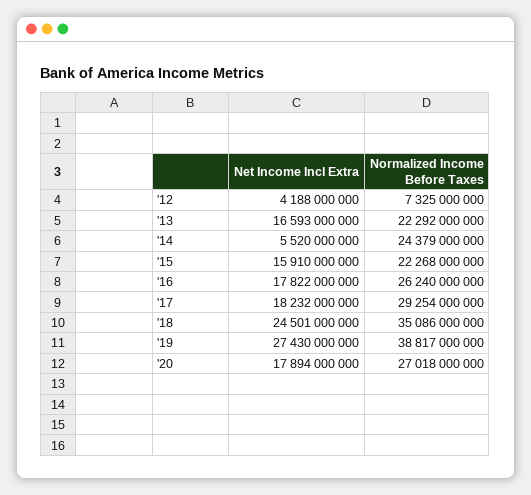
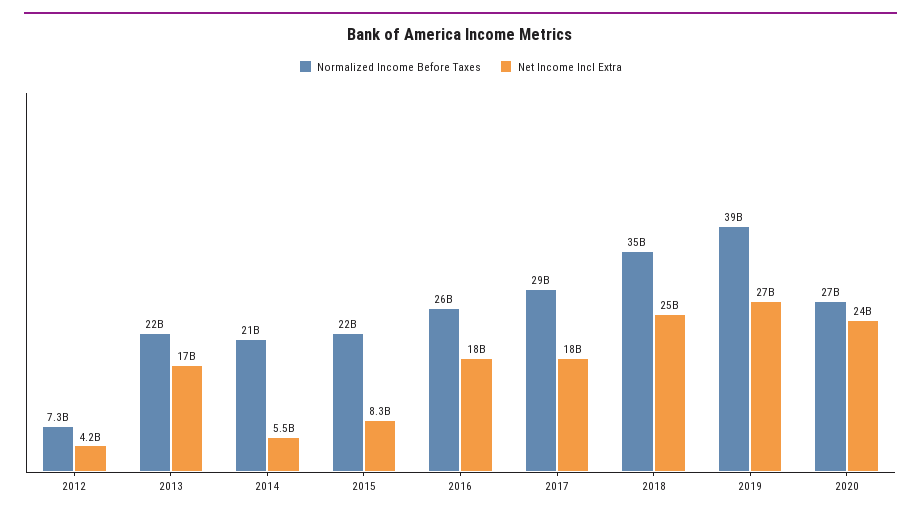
  {
    "Net Income Incl Extra": {
      "'12": 4188000000,
      "'13": 16593000000,
      "'14": 5520000000,
-     "'15": 15910000000,
+     "'15": 8300000000,
      "'16": 17822000000,
      "'17": 18232000000,
      "'18": 24501000000,
      "'19": 27430000000,
-     "'20": 17894000000
+     "'20": 24000000000
    },
    "Normalized Income Before Taxes": {
      "'12": 7325000000,
      "'13": 22292000000,
-     "'14": 24379000000,
+     "'14": 21000000000,
      "'15": 22268000000,
      "'16": 26240000000,
      "'17": 29254000000,
      "'18": 35086000000,
      "'19": 38817000000,
      "'20": 27018000000
    }
  }

